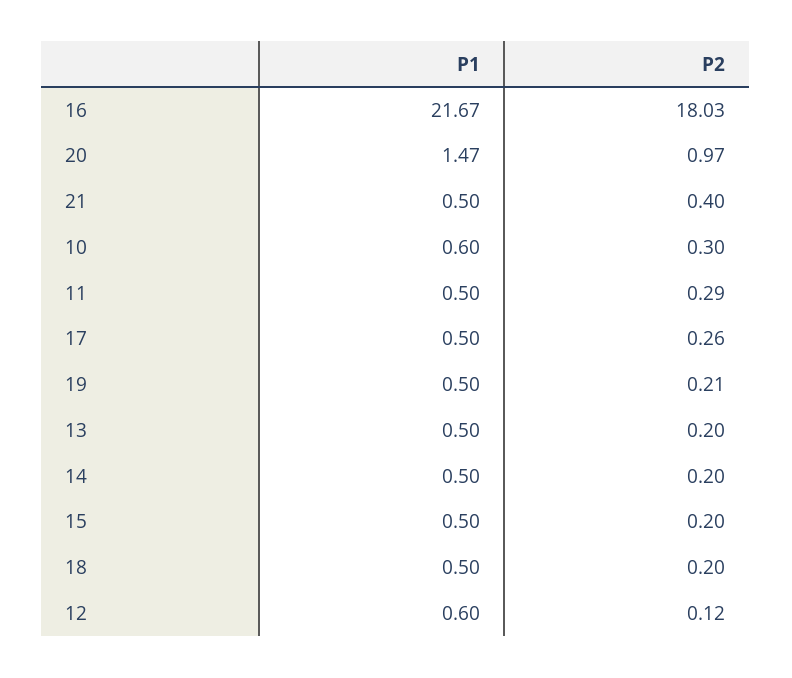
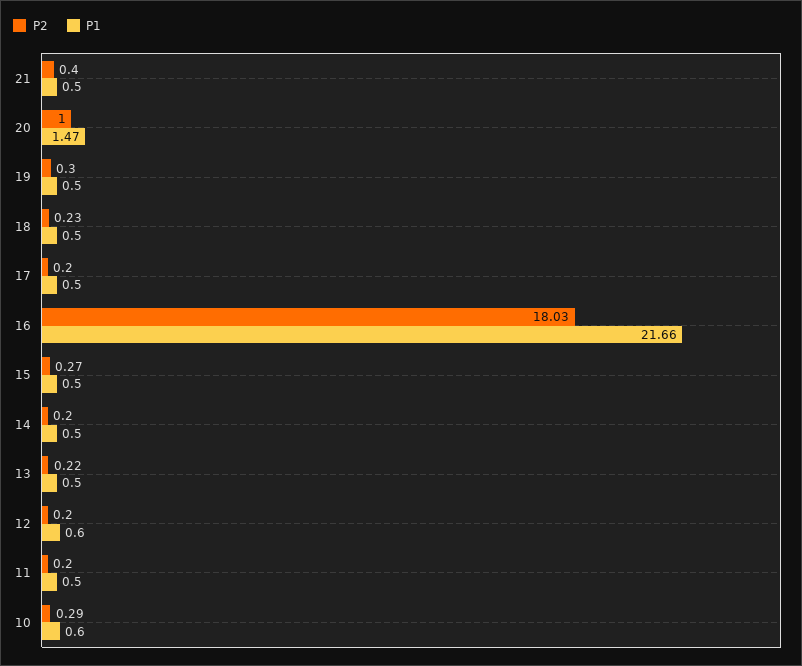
  {
    "P1": {
-     "16": 21.67,
+     "16": 21.66,
      "20": 1.47,
      "21": 0.5,
      "10": 0.6,
      "11": 0.5,
      "17": 0.5,
      "19": 0.5,
      "13": 0.5,
      "14": 0.5,
      "15": 0.5,
      "18": 0.5,
      "12": 0.6
    },
    "P2": {
      "16": 18.03,
-     "20": 0.97,
+     "20": 1,
      "21": 0.4,
-     "10": 0.3,
+     "10": 0.29,
-     "11": 0.29,
+     "11": 0.2,
-     "17": 0.26,
+     "17": 0.2,
-     "19": 0.21,
+     "19": 0.3,
-     "13": 0.2,
+     "13": 0.22,
      "14": 0.2,
-     "15": 0.2,
+     "15": 0.27,
-     "18": 0.2,
+     "18": 0.23,
-     "12": 0.12
+     "12": 0.2
    }
  }

